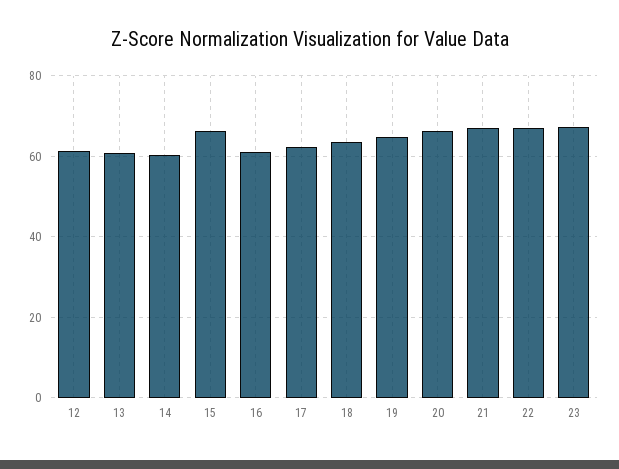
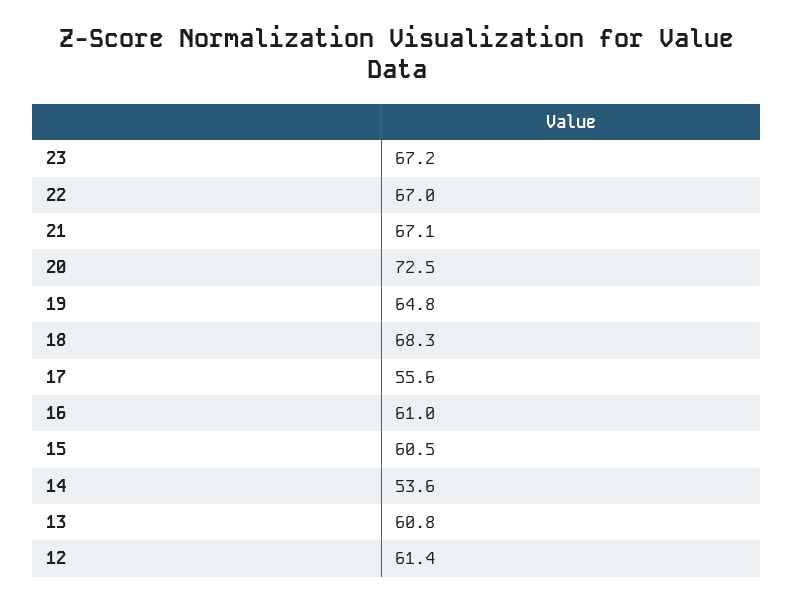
  {
    "12": 61.4,
    "13": 60.8,
-   "14": 60,
+   "14": 53.6,
-   "15": 66,
+   "15": 60.5,
    "16": 61,
-   "17": 62,
+   "17": 55.6,
-   "18": 64,
+   "18": 68.3,
    "19": 64.8,
-   "20": 66,
+   "20": 72.5,
    "21": 67.1,
    "22": 67,
    "23": 67.2
  }

